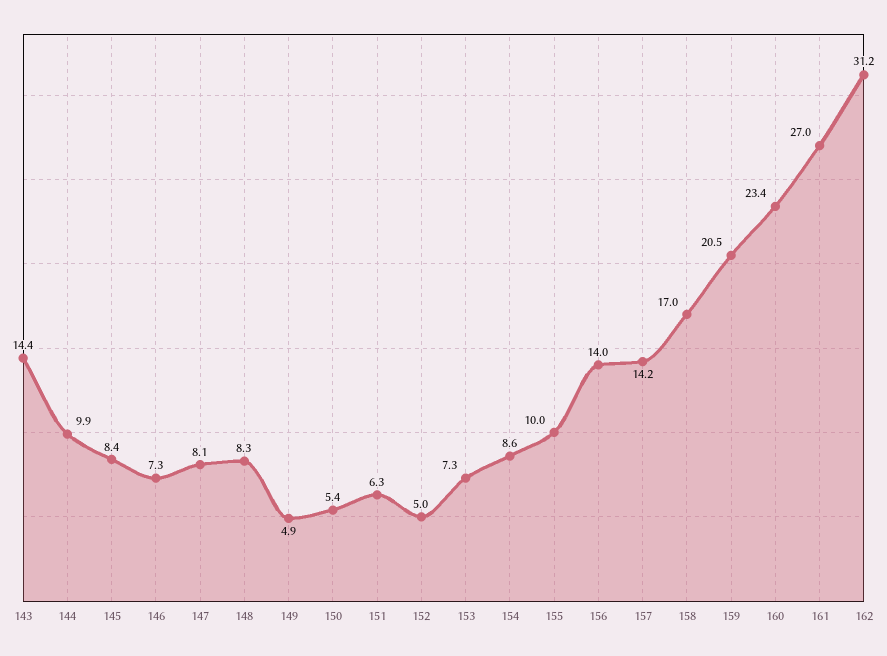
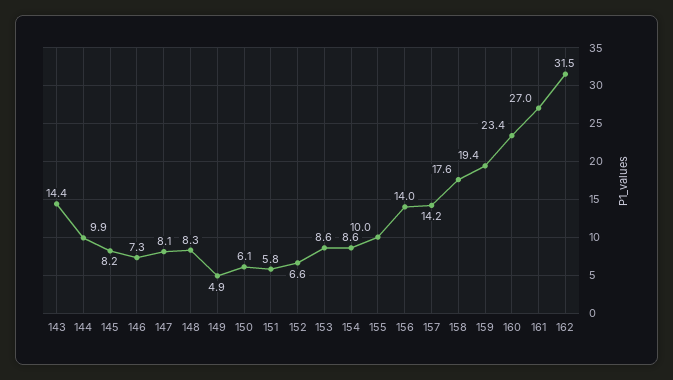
  {
    "143": 14.4,
    "144": 9.9,
-   "145": 8.4,
+   "145": 8.2,
    "146": 7.3,
    "147": 8.1,
    "148": 8.3,
    "149": 4.9,
-   "150": 5.4,
+   "150": 6.1,
-   "151": 6.3,
+   "151": 5.8,
-   "152": 5,
+   "152": 6.6,
-   "153": 7.3,
+   "153": 8.6,
    "154": 8.6,
    "155": 10,
    "156": 14,
    "157": 14.2,
-   "158": 17,
+   "158": 17.6,
-   "159": 20.5,
+   "159": 19.4,
    "160": 23.4,
    "161": 27,
-   "162": 31.2
+   "162": 31.5
  }

